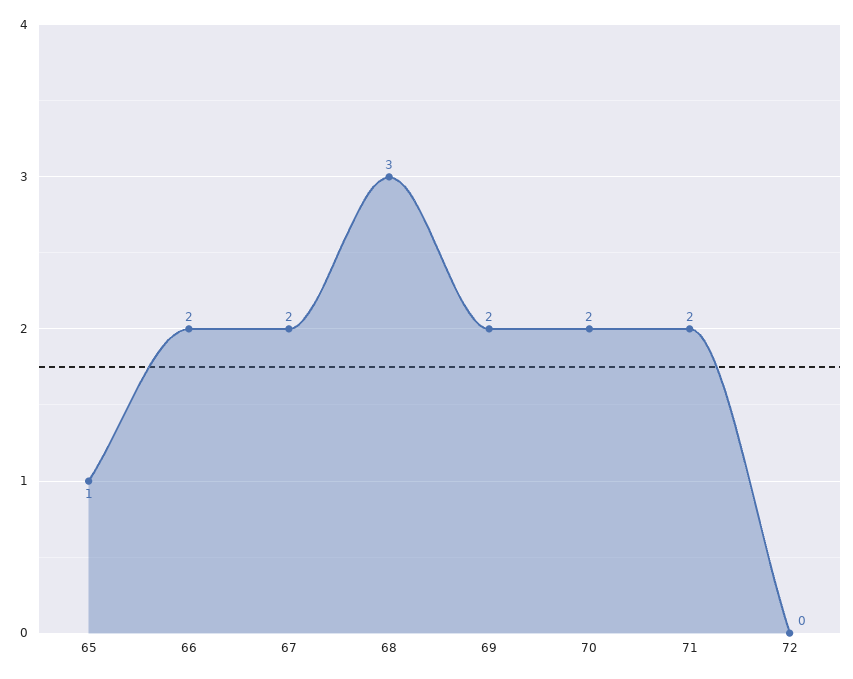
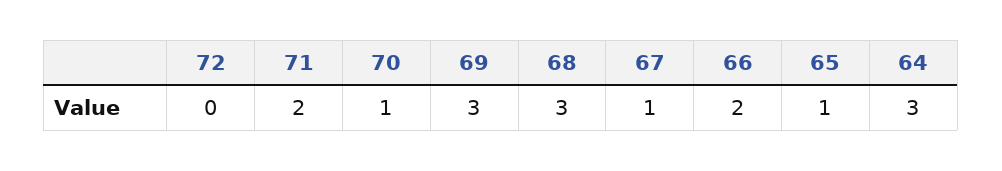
  {
    "65": 1,
    "66": 2,
-   "67": 2,
+   "67": 1,
    "68": 3,
-   "69": 2,
+   "69": 3,
-   "70": 2,
+   "70": 1,
    "71": 2,
-   "72": 0
+   "72": 0,
+   "64": 3
  }

